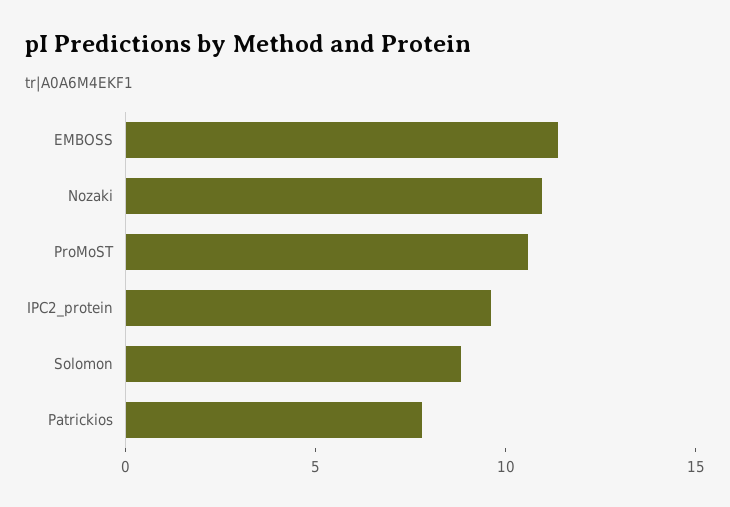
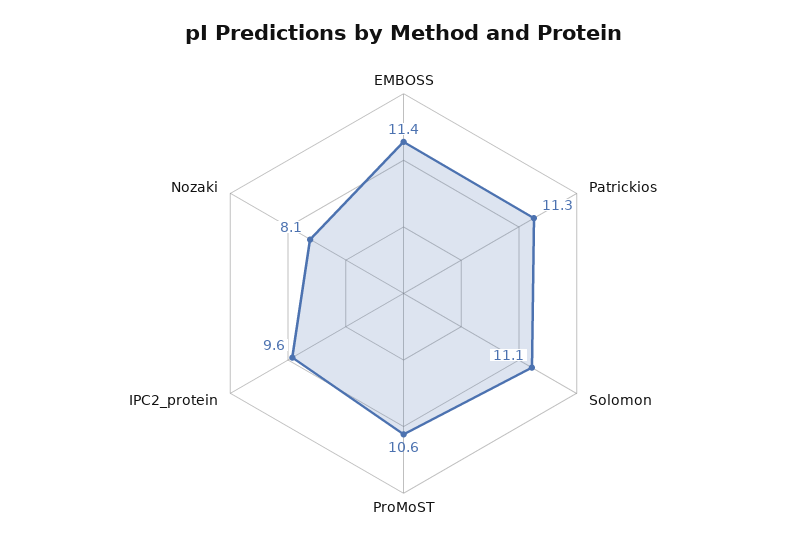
  {
    "EMBOSS": 11.4,
-   "Nozaki": 11,
+   "Nozaki": 8.1,
    "ProMoST": 10.6,
    "IPC2_protein": 9.6,
-   "Solomon": 9,
+   "Solomon": 11.1,
-   "Patrickios": 8
+   "Patrickios": 11.3
  }

